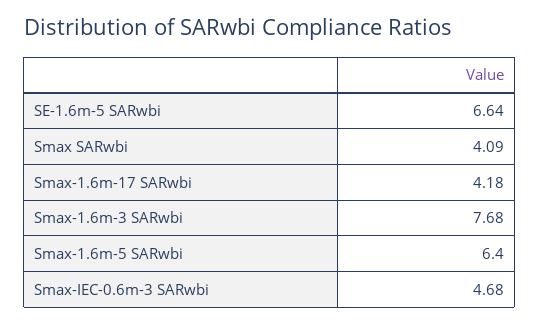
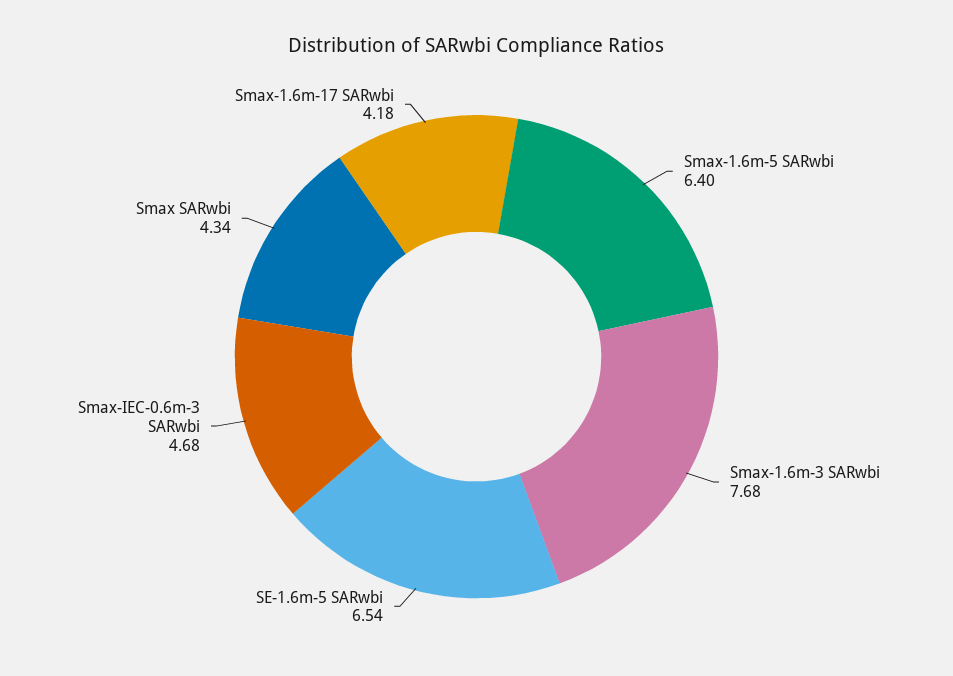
  {
-   "SE-1.6m-5 SARwbi": 6.64,
+   "SE-1.6m-5 SARwbi": 6.54,
-   "Smax SARwbi": 4.09,
+   "Smax SARwbi": 4.34,
    "Smax-1.6m-17 SARwbi": 4.18,
    "Smax-1.6m-3 SARwbi": 7.68,
    "Smax-1.6m-5 SARwbi": 6.4,
    "Smax-IEC-0.6m-3 SARwbi": 4.68
  }

